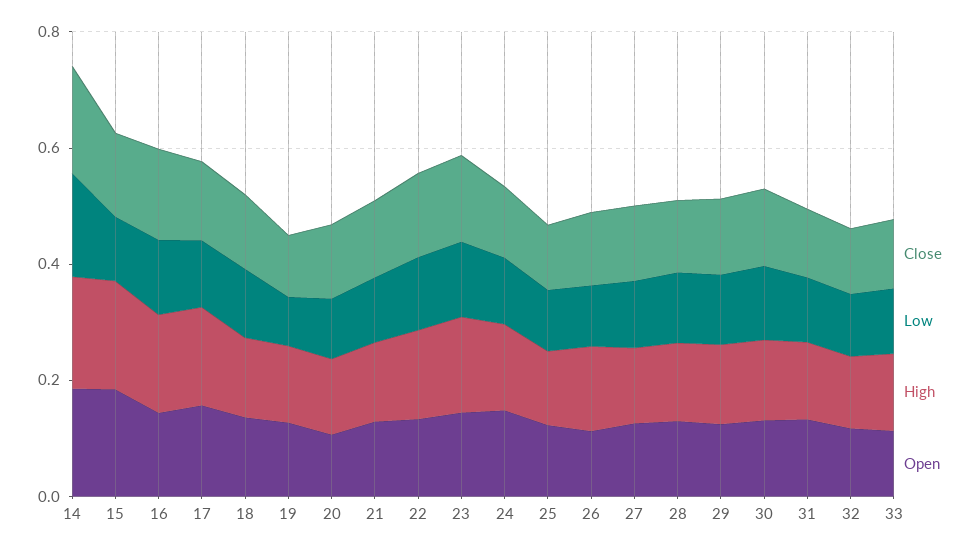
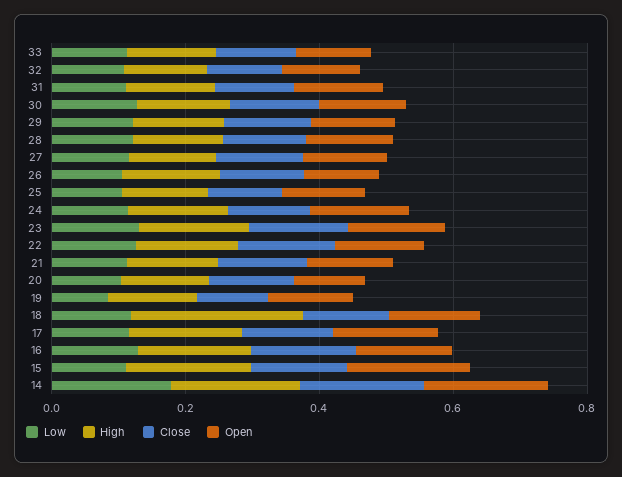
  {
    "Close": {
      "14": 0.2,
      "15": 0.15,
      "16": 0.15,
      "17": 0.15,
      "18": 0.15,
      "19": 0.1,
      "20": 0.15,
      "21": 0.15,
      "22": 0.15,
      "23": 0.15,
      "24": 0.1,
      "25": 0.1,
      "26": 0.15,
      "27": 0.15,
      "28": 0.1,
      "29": 0.15,
      "30": 0.15,
      "31": 0.1,
      "32": 0.1,
      "33": 0.1
    },
    "Low": {
      "14": 0.2,
      "15": 0.1,
      "16": 0.15,
      "17": 0.1,
      "18": 0.1,
      "19": 0.1,
      "20": 0.1,
      "21": 0.1,
      "22": 0.15,
      "23": 0.15,
      "24": 0.1,
      "25": 0.1,
      "26": 0.1,
      "27": 0.1,
      "28": 0.1,
      "29": 0.1,
      "30": 0.15,
      "31": 0.1,
      "32": 0.1,
      "33": 0.1
    },
    "High": {
      "14": 0.2,
      "15": 0.2,
      "16": 0.15,
      "17": 0.15,
-     "18": 0.15,
+     "18": 0.25,
      "19": 0.15,
      "20": 0.15,
      "21": 0.15,
      "22": 0.15,
      "23": 0.15,
      "24": 0.15,
      "25": 0.15,
      "26": 0.15,
      "27": 0.15,
      "28": 0.15,
      "29": 0.15,
      "30": 0.15,
      "31": 0.15,
      "32": 0.1,
      "33": 0.15
    },
    "Open": {
      "14": 0.2,
      "15": 0.2,
      "16": 0.15,
      "17": 0.15,
      "18": 0.15,
      "19": 0.15,
      "20": 0.1,
      "21": 0.15,
      "22": 0.15,
      "23": 0.15,
      "24": 0.15,
      "25": 0.1,
      "26": 0.1,
      "27": 0.15,
      "28": 0.15,
      "29": 0.1,
      "30": 0.15,
      "31": 0.15,
      "32": 0.1,
      "33": 0.1
    }
  }

